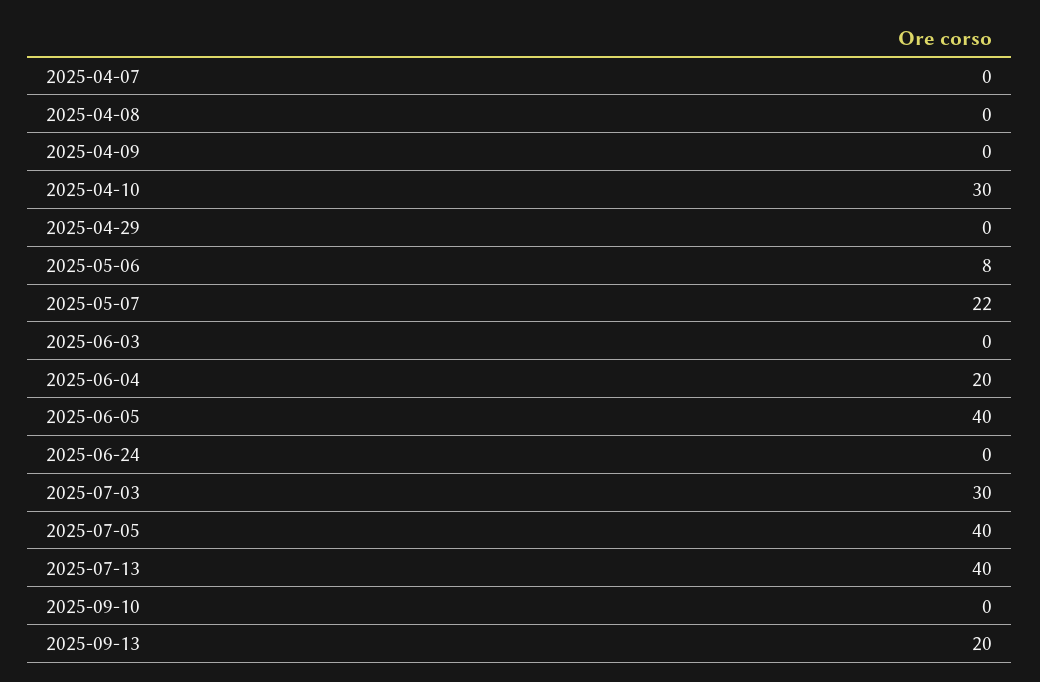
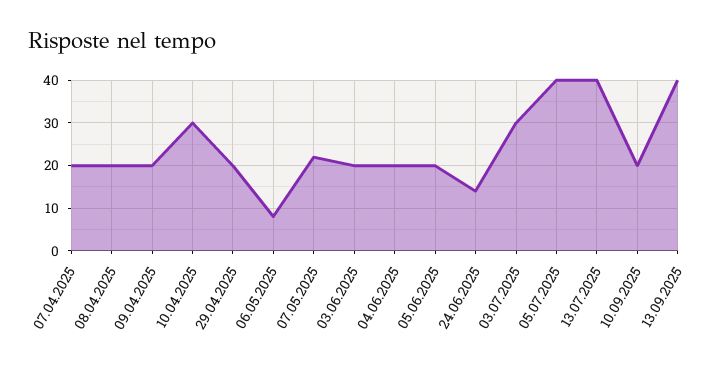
  {
-   "2025-04-07": 0,
+   "2025-04-07": 20,
-   "2025-04-08": 0,
+   "2025-04-08": 20,
-   "2025-04-09": 0,
+   "2025-04-09": 20,
    "2025-04-10": 30,
-   "2025-04-29": 0,
+   "2025-04-29": 20,
    "2025-05-06": 8,
    "2025-05-07": 22,
-   "2025-06-03": 0,
+   "2025-06-03": 20,
    "2025-06-04": 20,
-   "2025-06-05": 40,
+   "2025-06-05": 20,
-   "2025-06-24": 0,
+   "2025-06-24": 15,
    "2025-07-03": 30,
    "2025-07-05": 40,
    "2025-07-13": 40,
-   "2025-09-10": 0,
+   "2025-09-10": 20,
-   "2025-09-13": 20
+   "2025-09-13": 40
  }

